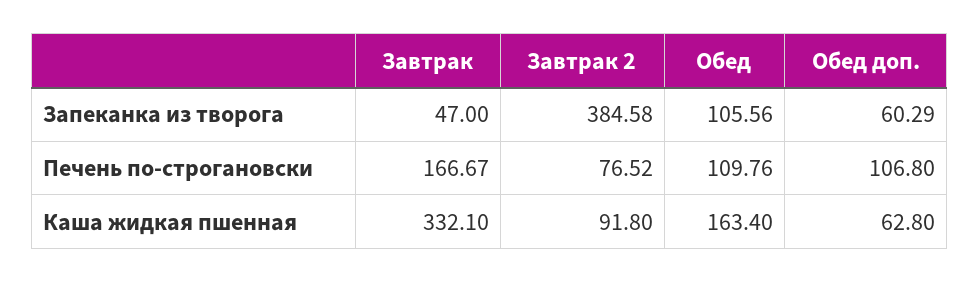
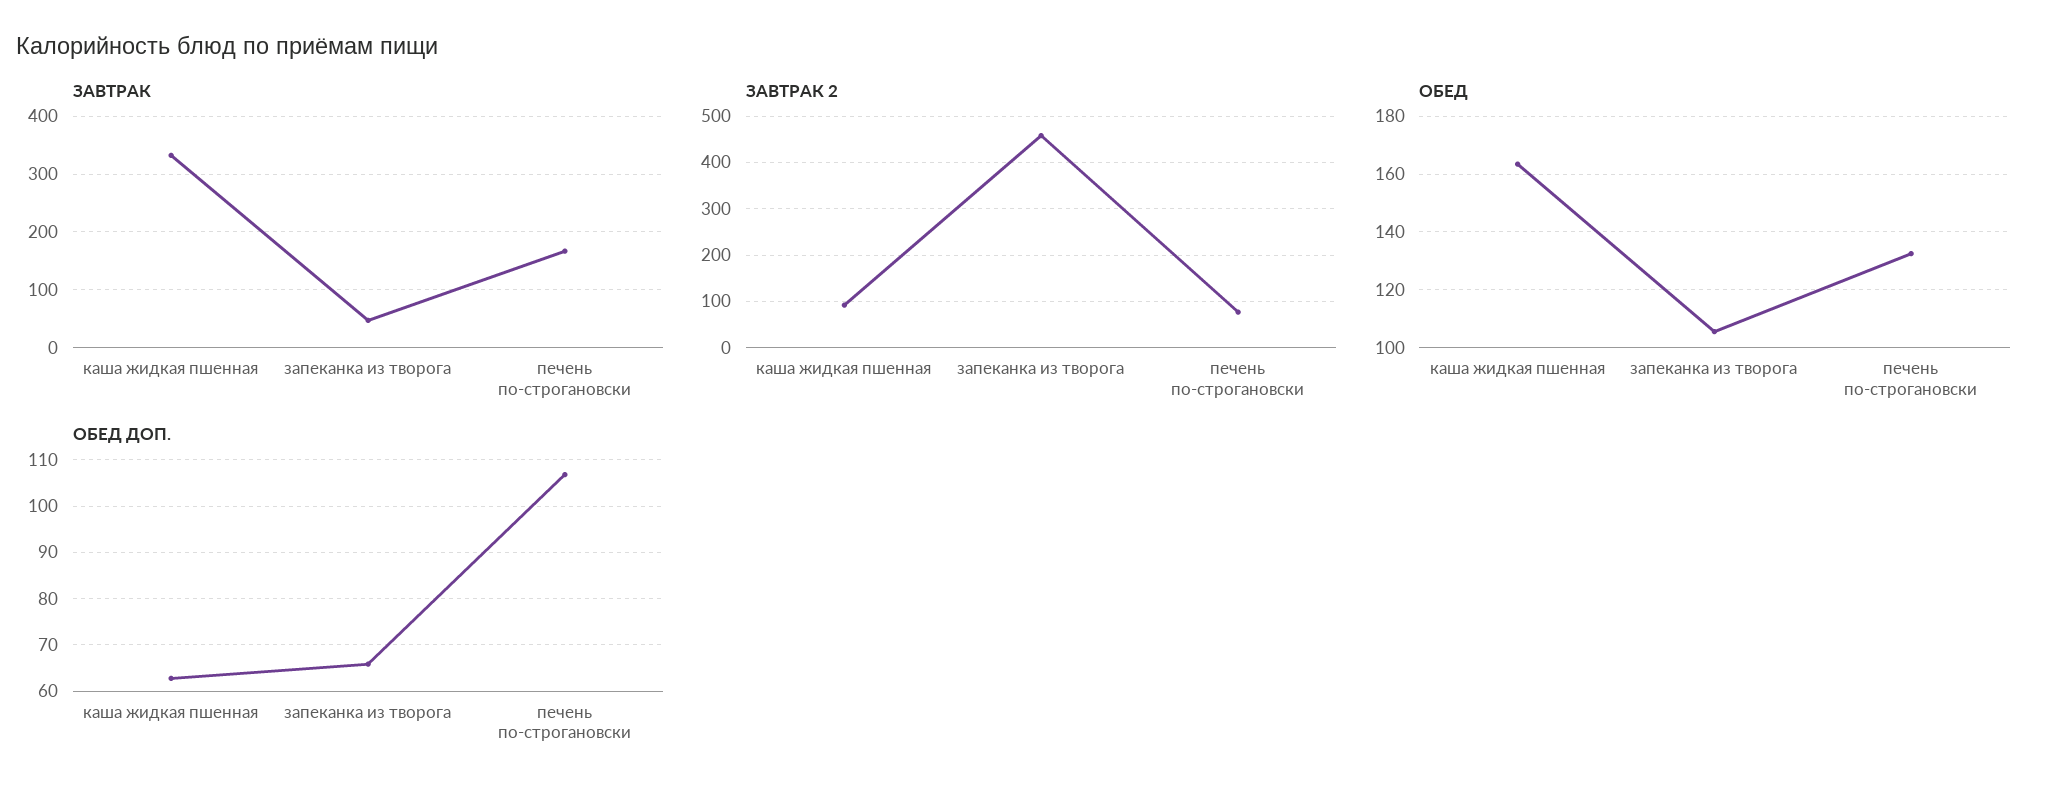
  {
    "Завтрак": {
      "Запеканка из творога": 47,
      "Печень по-строгановски": 166.67,
      "Каша жидкая пшенная": 332.1
    },
    "Завтрак 2": {
-     "Запеканка из творога": 384.58,
+     "Запеканка из творога": 460,
      "Печень по-строгановски": 76.52,
      "Каша жидкая пшенная": 91.8
    },
    "Обед": {
      "Запеканка из творога": 105.56,
-     "Печень по-строгановски": 109.76,
+     "Печень по-строгановски": 132.5,
      "Каша жидкая пшенная": 163.4
    },
    "Обед доп.": {
-     "Запеканка из творога": 60.29,
+     "Запеканка из творога": 66,
      "Печень по-строгановски": 106.8,
      "Каша жидкая пшенная": 62.8
    }
  }

